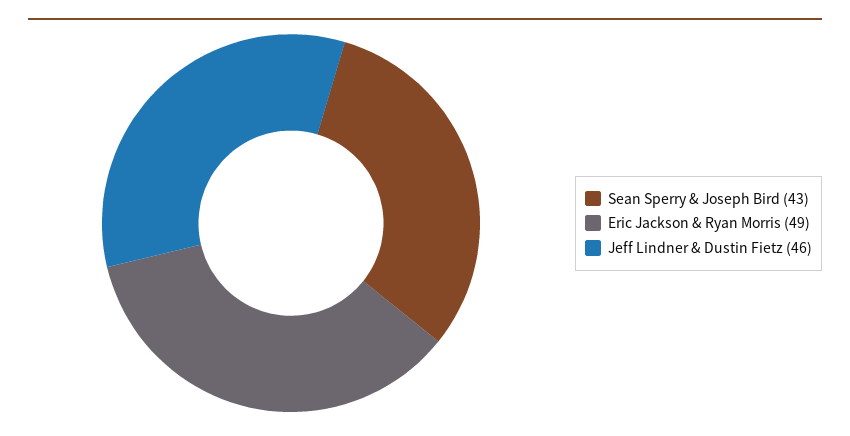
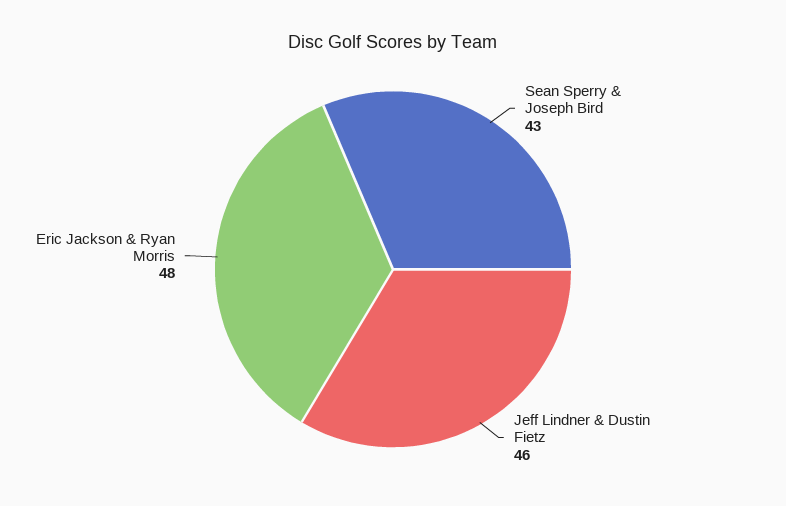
  {
    "Sean Sperry & Joseph Bird": 43,
-   "Eric Jackson & Ryan Morris": 49,
+   "Eric Jackson & Ryan Morris": 48,
    "Jeff Lindner & Dustin Fietz": 46
  }

